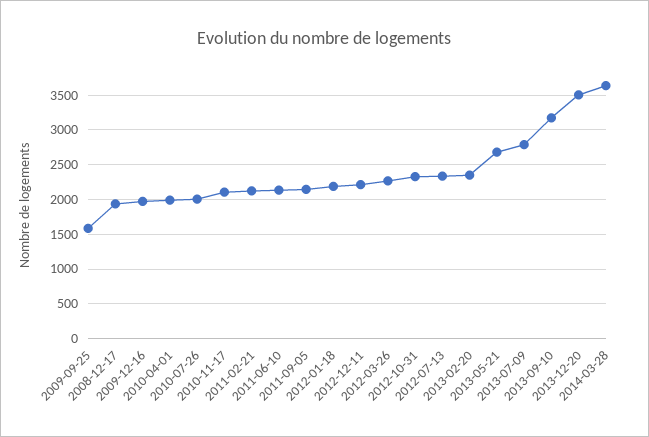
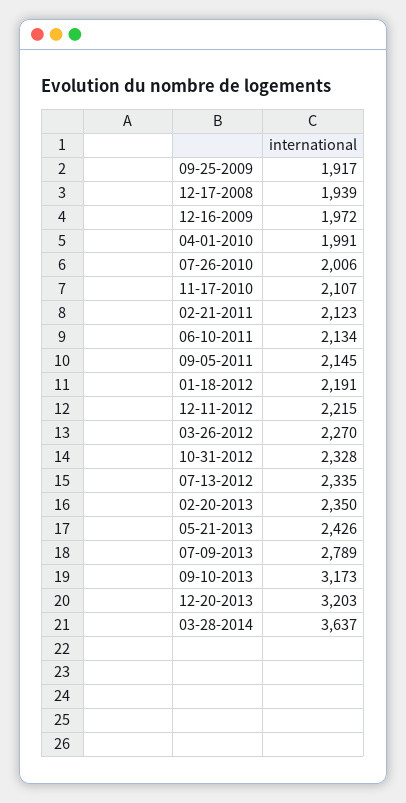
  {
-   "2009-09-25": 1600,
+   "2009-09-25": 1917,
    "2008-12-17": 1939,
    "2009-12-16": 1972,
    "2010-04-01": 1991,
    "2010-07-26": 2006,
    "2010-11-17": 2107,
    "2011-02-21": 2123,
    "2011-06-10": 2134,
    "2011-09-05": 2145,
    "2012-01-18": 2191,
    "2012-12-11": 2215,
    "2012-03-26": 2270,
    "2012-10-31": 2328,
    "2012-07-13": 2335,
    "2013-02-20": 2350,
-   "2013-05-21": 2700,
+   "2013-05-21": 2426,
    "2013-07-09": 2789,
    "2013-09-10": 3173,
-   "2013-12-20": 3500,
+   "2013-12-20": 3203,
    "2014-03-28": 3637
  }

